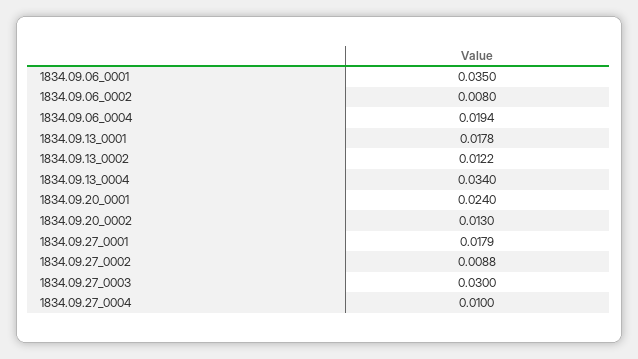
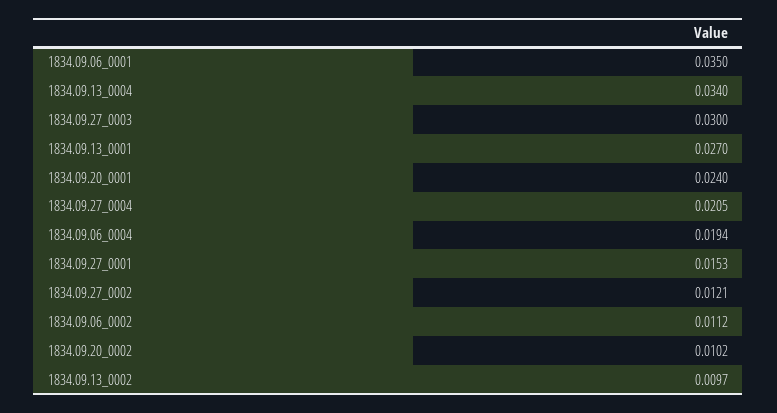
  {
    "1834.09.06_0001": 0.035,
-   "1834.09.06_0002": 0.008,
+   "1834.09.06_0002": 0.0112,
    "1834.09.06_0004": 0.0194,
-   "1834.09.13_0001": 0.0178,
+   "1834.09.13_0001": 0.027,
-   "1834.09.13_0002": 0.0122,
+   "1834.09.13_0002": 0.0097,
    "1834.09.13_0004": 0.034,
    "1834.09.20_0001": 0.024,
-   "1834.09.20_0002": 0.013,
+   "1834.09.20_0002": 0.0102,
-   "1834.09.27_0001": 0.0179,
+   "1834.09.27_0001": 0.0153,
-   "1834.09.27_0002": 0.0088,
+   "1834.09.27_0002": 0.0121,
    "1834.09.27_0003": 0.03,
-   "1834.09.27_0004": 0.01
+   "1834.09.27_0004": 0.0205
  }

